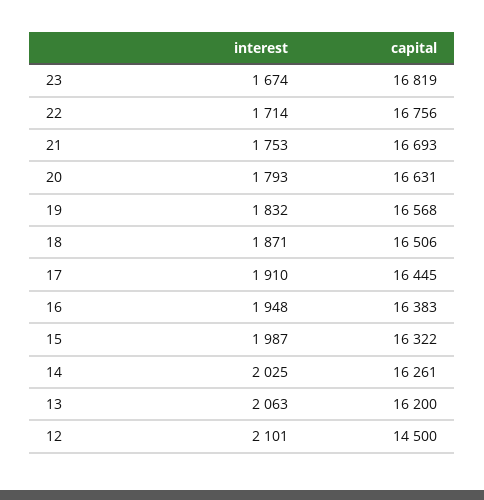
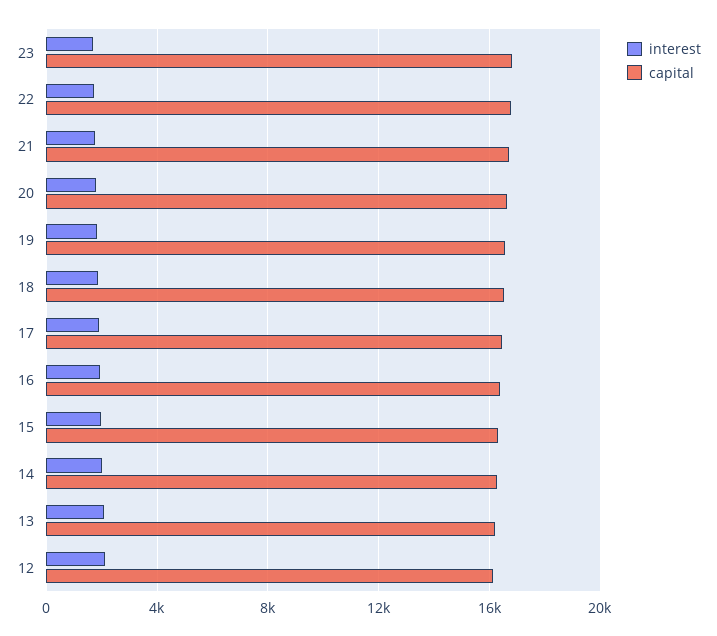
  {
    "interest": {
      "23": 1674,
      "22": 1714,
      "21": 1753,
      "20": 1793,
      "19": 1832,
      "18": 1871,
      "17": 1910,
      "16": 1948,
      "15": 1987,
      "14": 2025,
      "13": 2063,
      "12": 2101
    },
    "capital": {
      "23": 16819,
      "22": 16756,
      "21": 16693,
      "20": 16631,
      "19": 16568,
      "18": 16506,
      "17": 16445,
      "16": 16383,
      "15": 16322,
      "14": 16261,
      "13": 16200,
-     "12": 14500
+     "12": 16000
    }
  }

